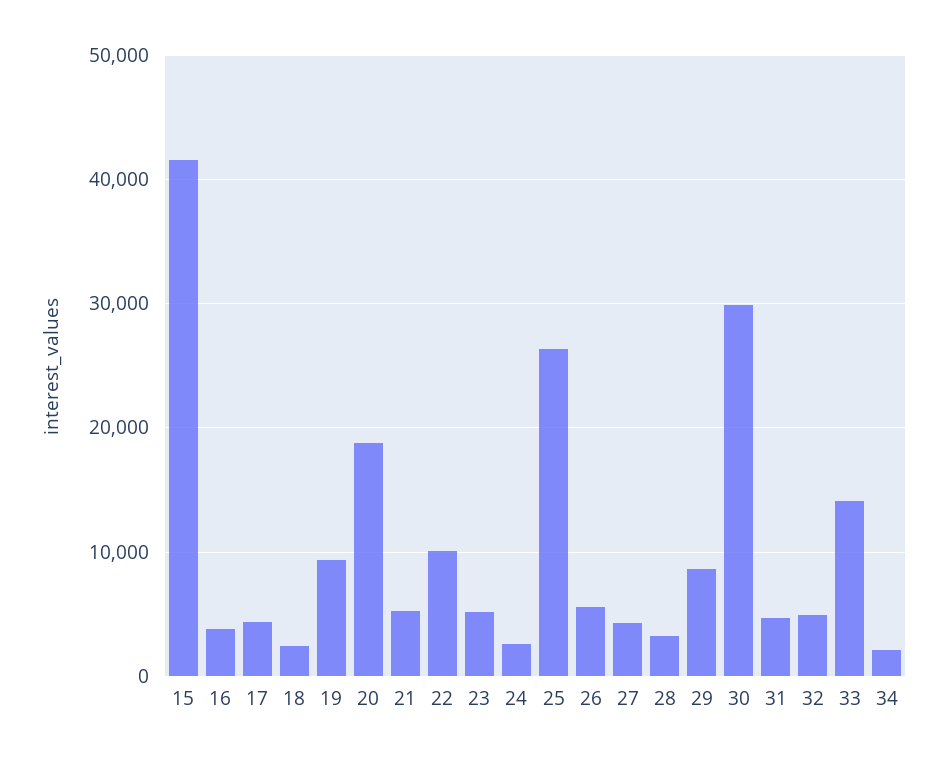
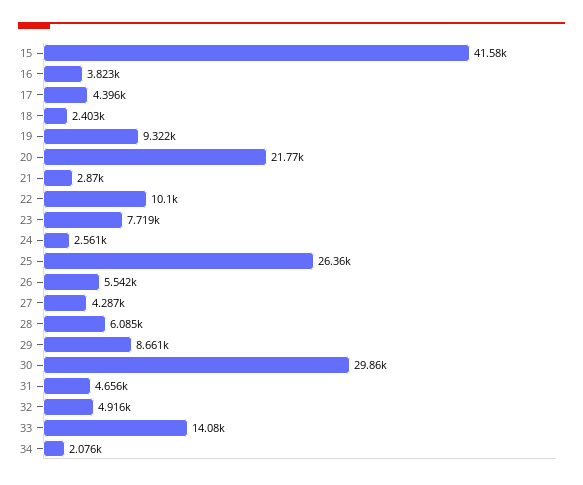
  {
    "15": 41580,
    "16": 3823,
    "17": 4396,
    "18": 2403,
    "19": 9322,
-   "20": 19000,
+   "20": 21770,
-   "21": 5000,
+   "21": 2870,
    "22": 10100,
-   "23": 5000,
+   "23": 7719,
    "24": 2561,
    "25": 26360,
    "26": 5542,
    "27": 4287,
-   "28": 3000,
+   "28": 6085,
    "29": 8661,
    "30": 29860,
    "31": 4656,
    "32": 4916,
    "33": 14080,
    "34": 2076
  }

